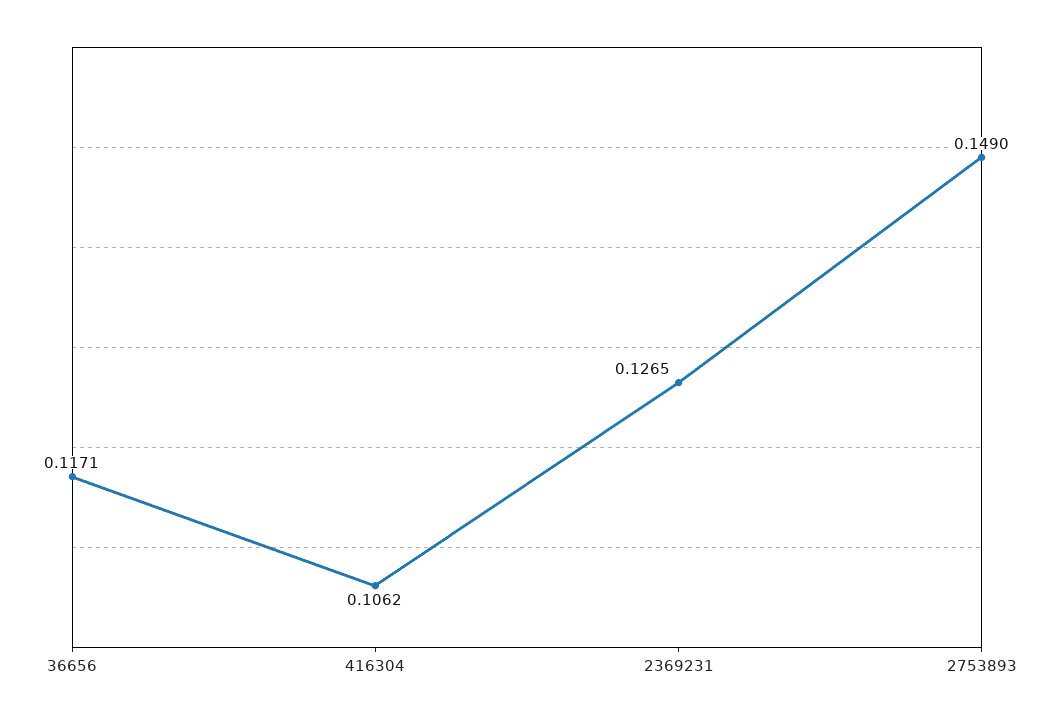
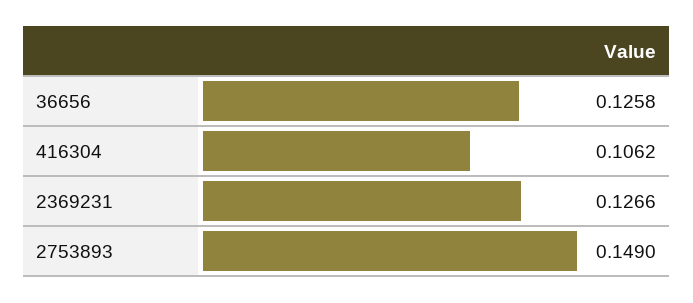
  {
-   "36656": 0.1171,
+   "36656": 0.1258,
    "416304": 0.1062,
-   "2369231": 0.1265,
+   "2369231": 0.1266,
    "2753893": 0.149
  }

